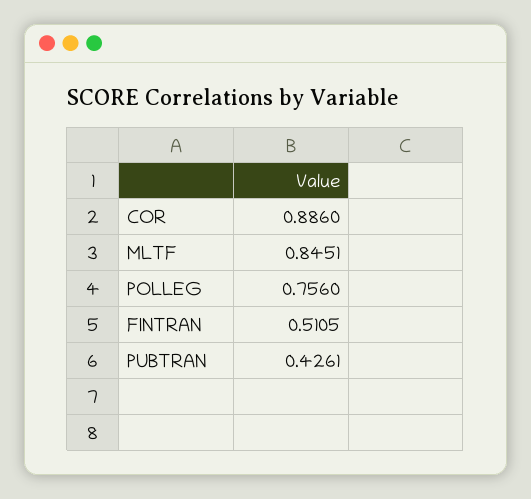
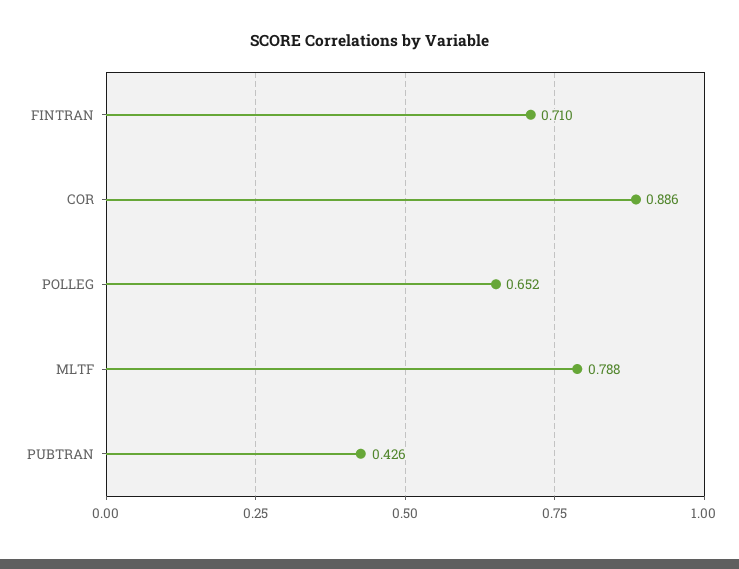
  {
    "COR": 0.886,
-   "MLTF": 0.8451,
+   "MLTF": 0.788,
-   "POLLEG": 0.756,
+   "POLLEG": 0.652,
-   "FINTRAN": 0.5105,
+   "FINTRAN": 0.71,
    "PUBTRAN": 0.4261
  }

